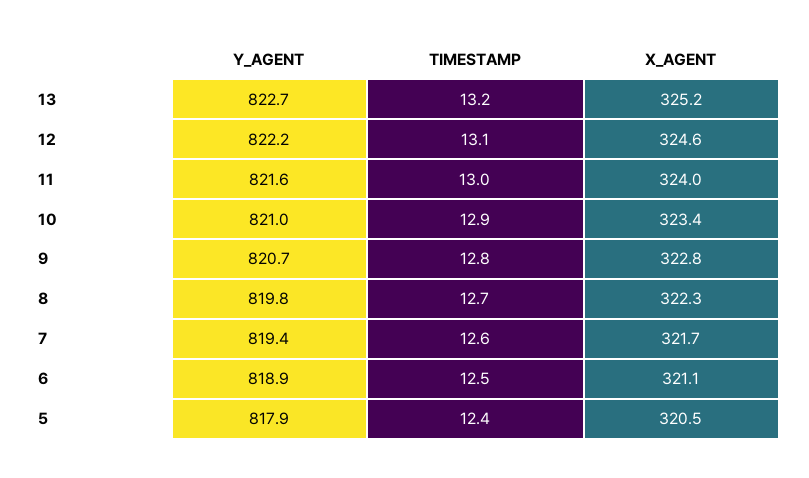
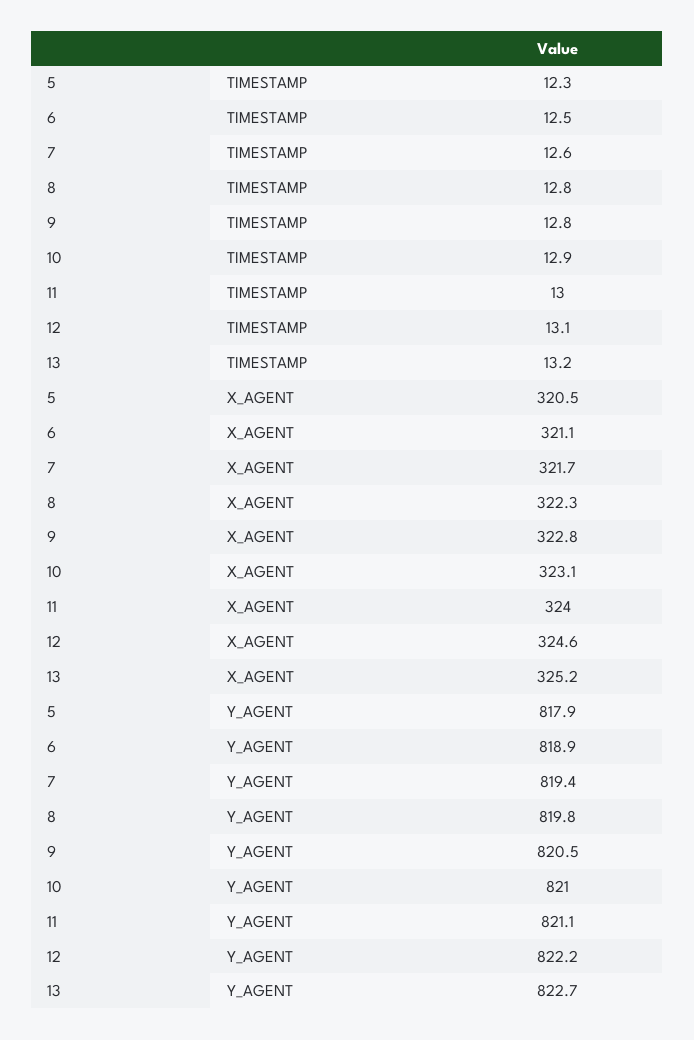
  {
    "Y_AGENT": {
      "13": 822.7,
      "12": 822.2,
-     "11": 821.6,
+     "11": 821.1,
      "10": 821,
-     "9": 820.7,
+     "9": 820.5,
      "8": 819.8,
      "7": 819.4,
      "6": 818.9,
      "5": 817.9
    },
    "TIMESTAMP": {
      "13": 13.2,
      "12": 13.1,
      "11": 13,
      "10": 12.9,
      "9": 12.8,
-     "8": 12.7,
+     "8": 12.8,
      "7": 12.6,
      "6": 12.5,
-     "5": 12.4
+     "5": 12.3
    },
    "X_AGENT": {
      "13": 325.2,
      "12": 324.6,
      "11": 324,
-     "10": 323.4,
+     "10": 323.1,
      "9": 322.8,
      "8": 322.3,
      "7": 321.7,
      "6": 321.1,
      "5": 320.5
    }
  }

